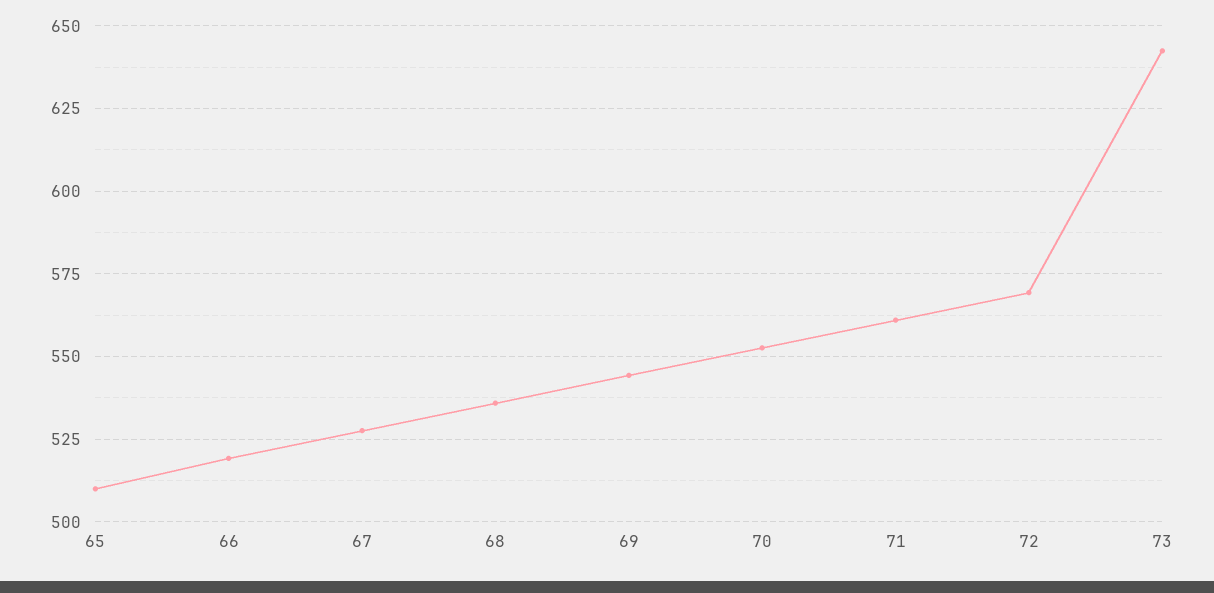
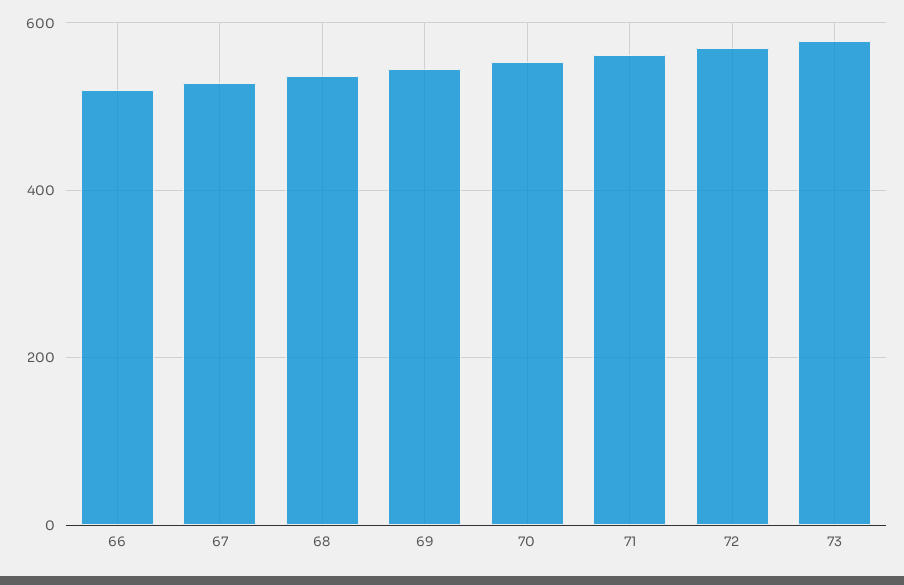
  {
-   "65": 510,
    "66": 520,
    "67": 527.5,
    "68": 535,
    "69": 545,
    "70": 552.5,
    "71": 560,
    "72": 570,
-   "73": 642.5
+   "73": 580
  }

